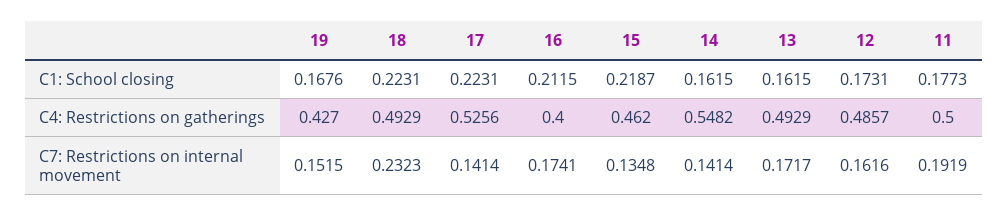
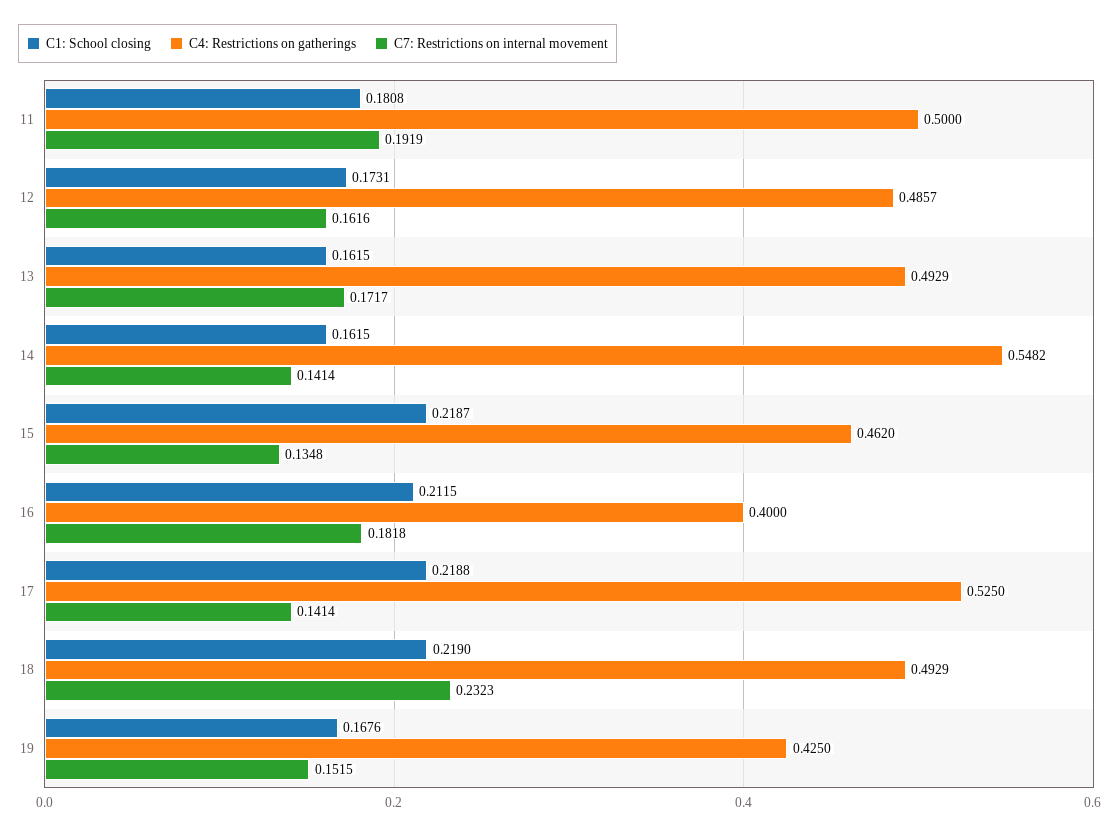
  {
    "C1: School closing": {
      "19": 0.1676,
-     "18": 0.2231,
+     "18": 0.219,
-     "17": 0.2231,
+     "17": 0.2188,
      "16": 0.2115,
      "15": 0.2187,
      "14": 0.1615,
      "13": 0.1615,
      "12": 0.1731,
-     "11": 0.1773
+     "11": 0.1808
    },
    "C4: Restrictions on gatherings": {
-     "19": 0.427,
+     "19": 0.425,
      "18": 0.4929,
-     "17": 0.5256,
+     "17": 0.525,
      "16": 0.4,
      "15": 0.462,
      "14": 0.5482,
      "13": 0.4929,
      "12": 0.4857,
      "11": 0.5
    },
    "C7: Restrictions on internal movement": {
      "19": 0.1515,
      "18": 0.2323,
      "17": 0.1414,
-     "16": 0.1741,
+     "16": 0.1818,
      "15": 0.1348,
      "14": 0.1414,
      "13": 0.1717,
      "12": 0.1616,
      "11": 0.1919
    }
  }

